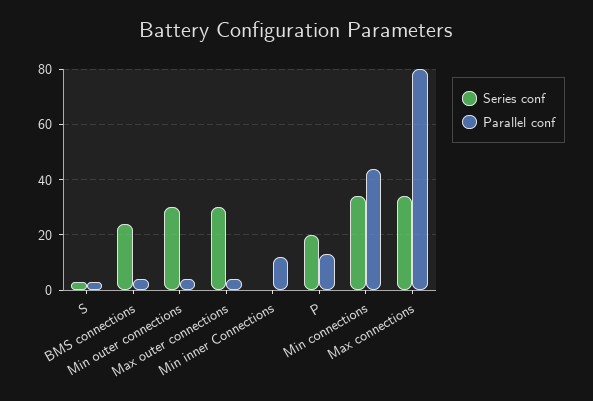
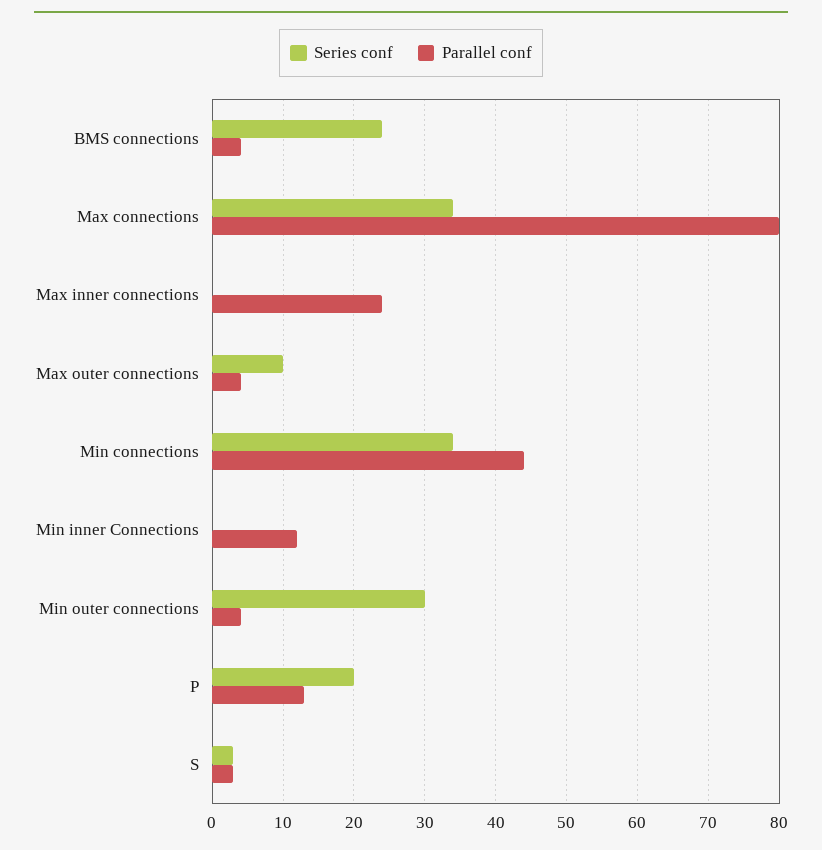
  {
    "Series conf": {
      "S": 3,
      "BMS connections": 24,
      "Min outer connections": 30,
-     "Max outer connections": 30,
+     "Max outer connections": 10,
      "Min inner Connections": 0,
      "P": 20,
      "Min connections": 34,
-     "Max connections": 34
+     "Max connections": 34,
+     "Max inner connections": 0
    },
    "Parallel conf": {
      "S": 3,
      "BMS connections": 4,
      "Min outer connections": 4,
      "Max outer connections": 4,
      "Min inner Connections": 12,
      "P": 13,
      "Min connections": 44,
-     "Max connections": 80
+     "Max connections": 80,
+     "Max inner connections": 24
    }
  }

